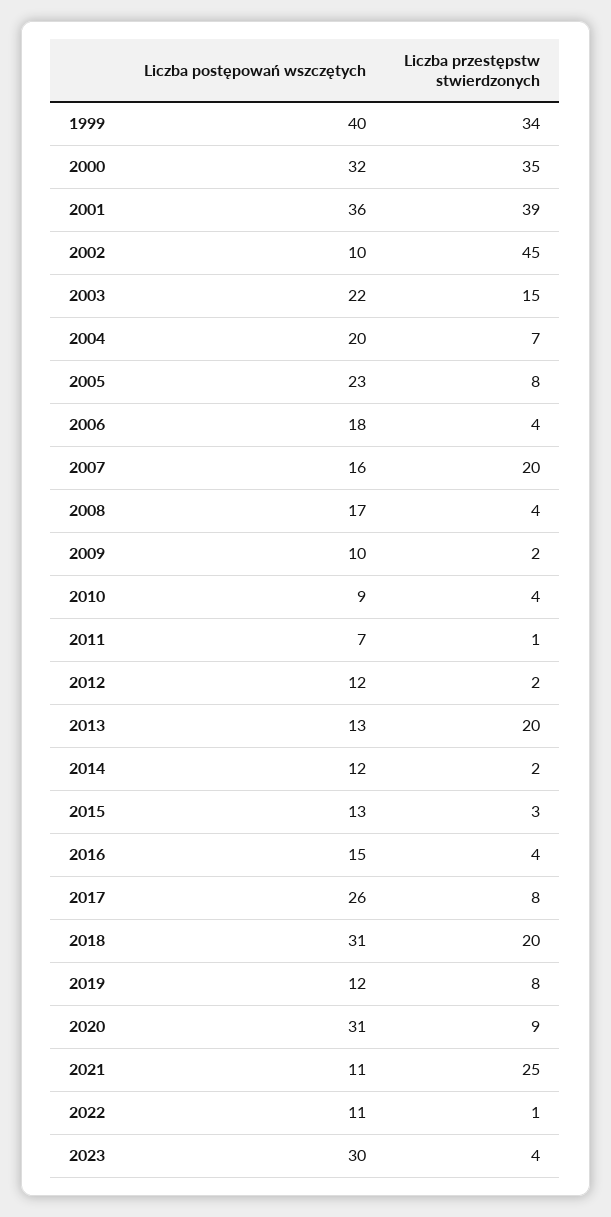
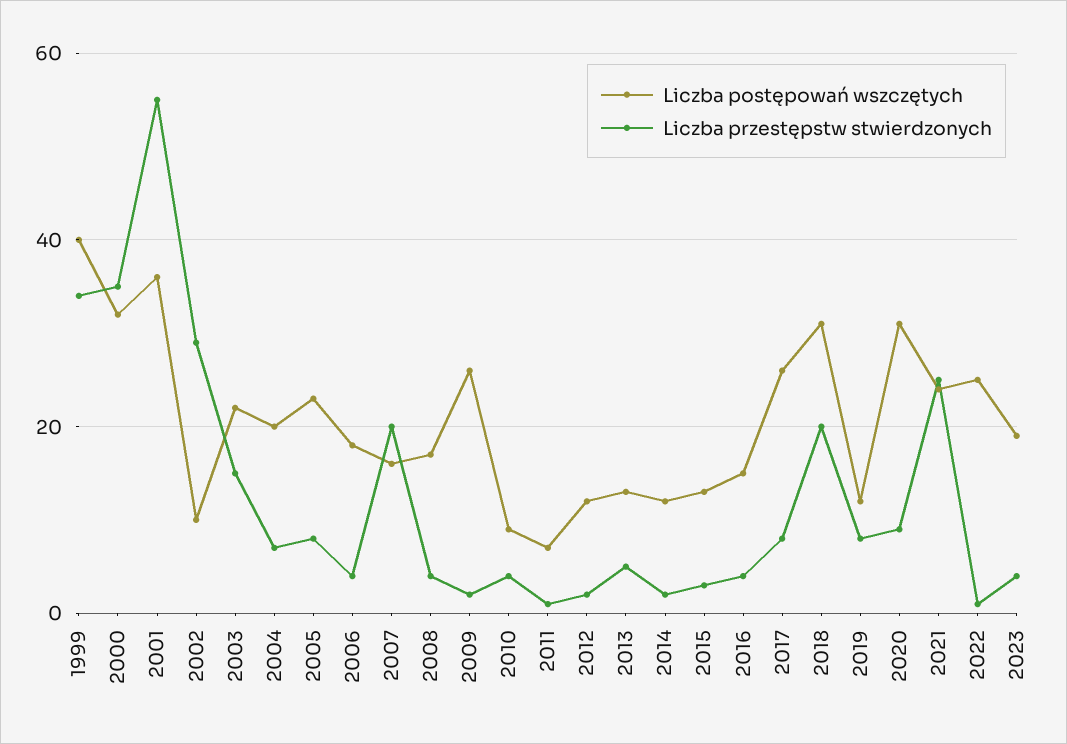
  {
    "Liczba postępowań wszczętych": {
      "1999": 40,
      "2000": 32,
      "2001": 36,
      "2002": 10,
      "2003": 22,
      "2004": 20,
      "2005": 23,
      "2006": 18,
      "2007": 16,
      "2008": 17,
-     "2009": 10,
+     "2009": 25,
      "2010": 9,
      "2011": 7,
      "2012": 12,
      "2013": 13,
      "2014": 12,
      "2015": 13,
      "2016": 15,
      "2017": 26,
      "2018": 31,
      "2019": 12,
      "2020": 31,
-     "2021": 11,
+     "2021": 25,
-     "2022": 11,
+     "2022": 25,
-     "2023": 30
+     "2023": 20
    },
    "Liczba przestępstw stwierdzonych": {
      "1999": 34,
      "2000": 35,
-     "2001": 39,
+     "2001": 55,
-     "2002": 45,
+     "2002": 30,
      "2003": 15,
      "2004": 7,
      "2005": 8,
      "2006": 4,
      "2007": 20,
      "2008": 4,
      "2009": 2,
      "2010": 4,
      "2011": 1,
      "2012": 2,
-     "2013": 20,
+     "2013": 5,
      "2014": 2,
      "2015": 3,
      "2016": 4,
      "2017": 8,
      "2018": 20,
      "2019": 8,
      "2020": 9,
      "2021": 25,
      "2022": 1,
      "2023": 4
    }
  }

